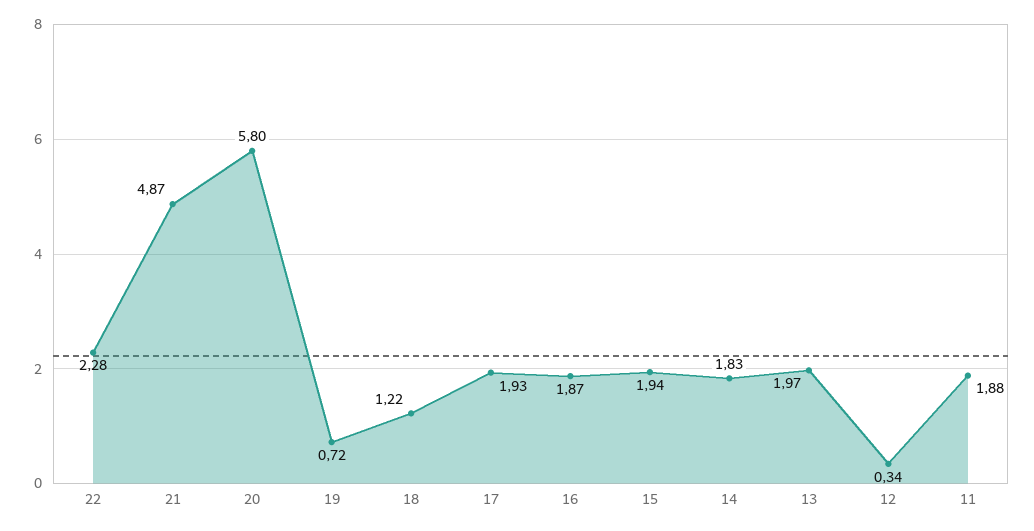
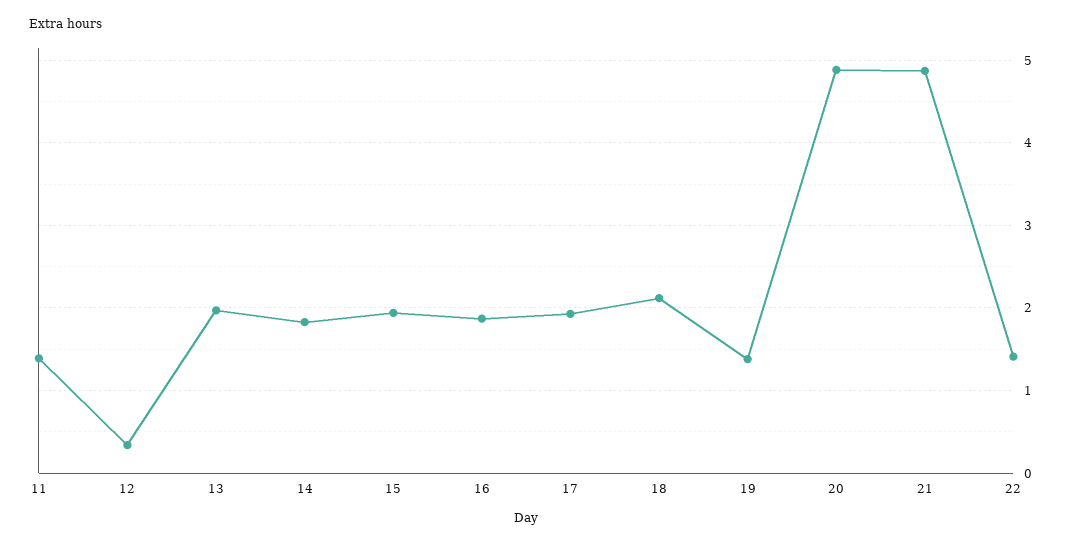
  {
-   "22": 2.28,
+   "22": 1.4,
    "21": 4.87,
-   "20": 5.8,
+   "20": 4.9,
-   "19": 0.72,
+   "19": 1.4,
-   "18": 1.22,
+   "18": 2.1,
    "17": 1.93,
    "16": 1.87,
    "15": 1.94,
    "14": 1.83,
    "13": 1.97,
    "12": 0.34,
-   "11": 1.88
+   "11": 1.4
  }

